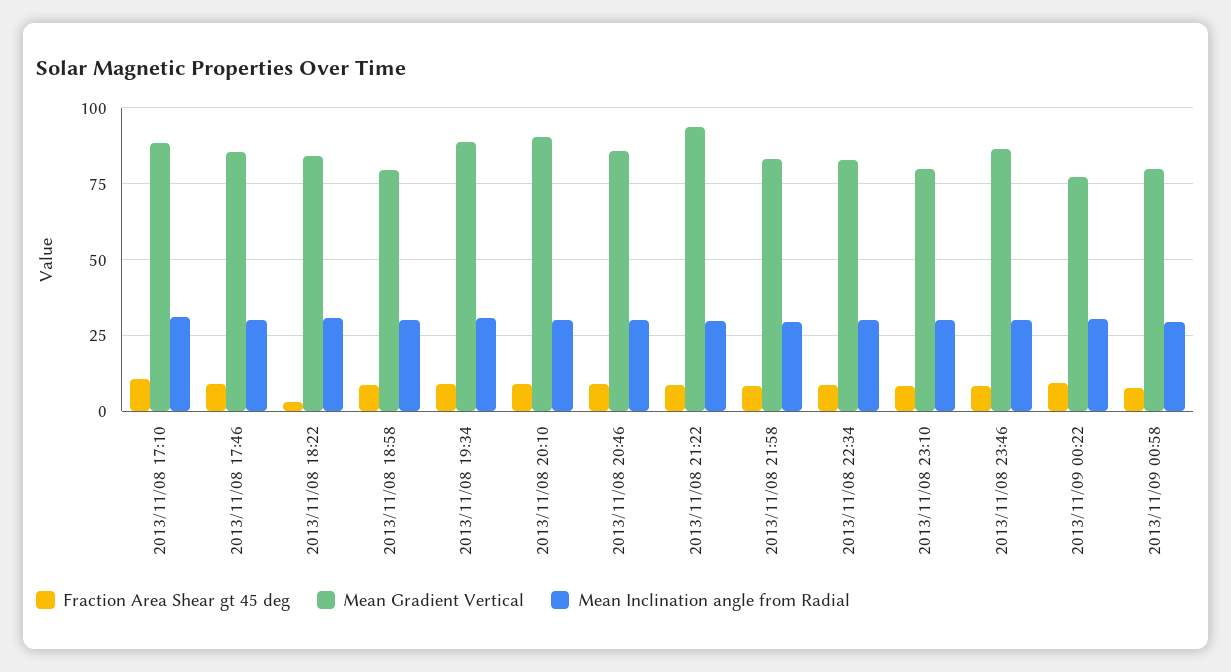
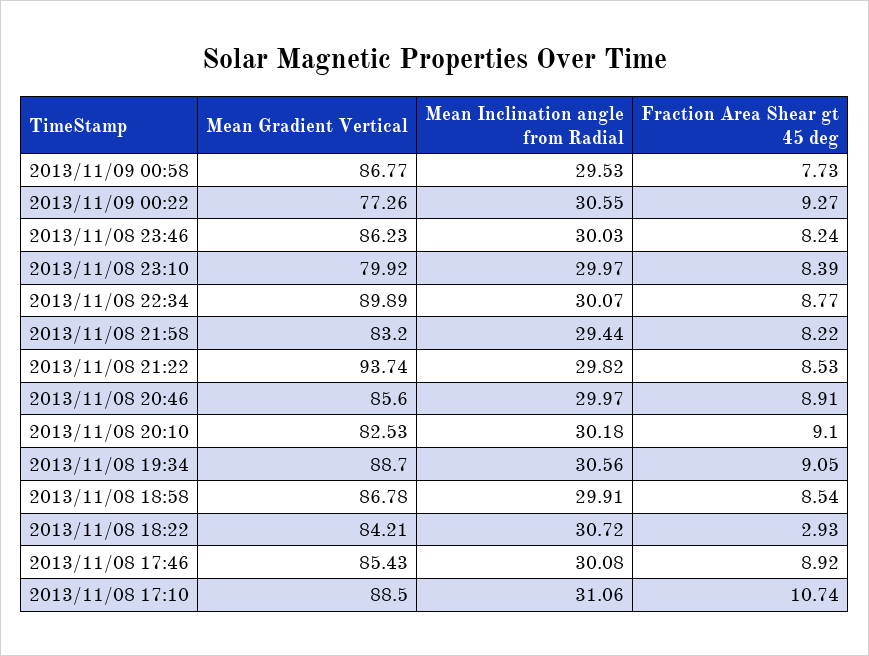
  {
    "Fraction Area Shear gt 45 deg": {
      "2013/11/08 17:10": 10.74,
      "2013/11/08 17:46": 8.92,
      "2013/11/08 18:22": 2.93,
      "2013/11/08 18:58": 8.54,
      "2013/11/08 19:34": 9.05,
      "2013/11/08 20:10": 9.1,
      "2013/11/08 20:46": 8.91,
      "2013/11/08 21:22": 8.53,
      "2013/11/08 21:58": 8.22,
      "2013/11/08 22:34": 8.77,
      "2013/11/08 23:10": 8.39,
      "2013/11/08 23:46": 8.24,
      "2013/11/09 00:22": 9.27,
      "2013/11/09 00:58": 7.73
    },
    "Mean Gradient Vertical": {
      "2013/11/08 17:10": 88.5,
      "2013/11/08 17:46": 85.43,
      "2013/11/08 18:22": 84.21,
-     "2013/11/08 18:58": 80,
+     "2013/11/08 18:58": 86.78,
      "2013/11/08 19:34": 88.7,
-     "2013/11/08 20:10": 90,
+     "2013/11/08 20:10": 82.53,
      "2013/11/08 20:46": 85.6,
      "2013/11/08 21:22": 93.74,
      "2013/11/08 21:58": 83.2,
-     "2013/11/08 22:34": 82.5,
+     "2013/11/08 22:34": 89.89,
      "2013/11/08 23:10": 79.92,
      "2013/11/08 23:46": 86.23,
      "2013/11/09 00:22": 77.26,
-     "2013/11/09 00:58": 80
+     "2013/11/09 00:58": 86.77
    },
    "Mean Inclination angle from Radial": {
      "2013/11/08 17:10": 31.06,
      "2013/11/08 17:46": 30.08,
      "2013/11/08 18:22": 30.72,
      "2013/11/08 18:58": 29.91,
      "2013/11/08 19:34": 30.56,
      "2013/11/08 20:10": 30.18,
      "2013/11/08 20:46": 29.97,
      "2013/11/08 21:22": 29.82,
      "2013/11/08 21:58": 29.44,
      "2013/11/08 22:34": 30.07,
      "2013/11/08 23:10": 29.97,
      "2013/11/08 23:46": 30.03,
      "2013/11/09 00:22": 30.55,
      "2013/11/09 00:58": 29.53
    }
  }

